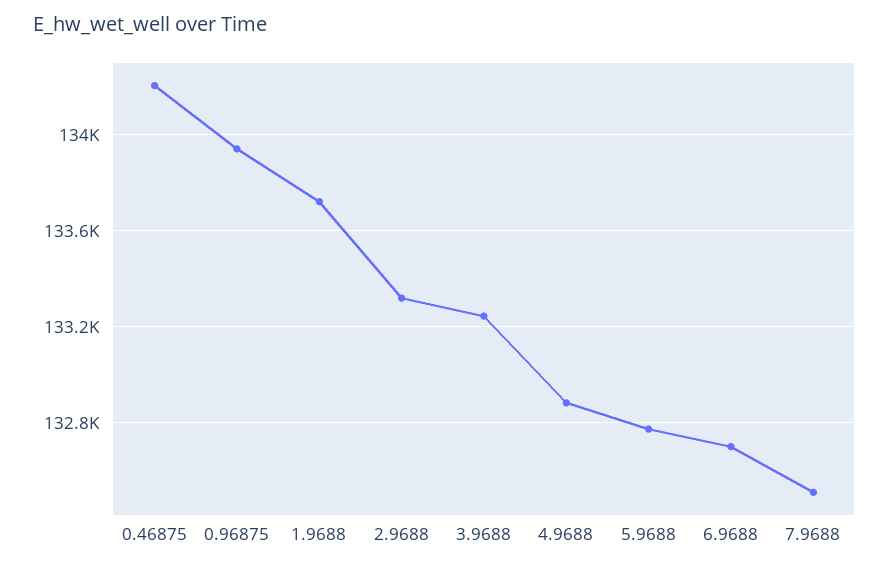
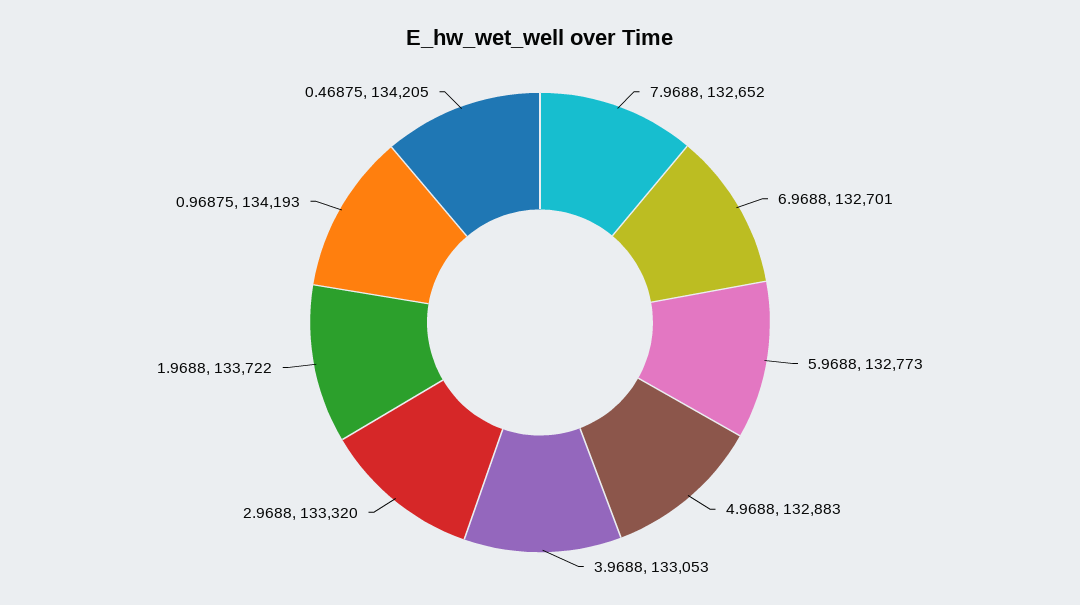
  {
    "0.46875": 134205,
-   "0.96875": 133950,
+   "0.96875": 134193,
    "1.9688": 133722,
    "2.9688": 133320,
-   "3.9688": 133250,
+   "3.9688": 133053,
    "4.9688": 132883,
    "5.9688": 132773,
    "6.9688": 132701,
-   "7.9688": 132500
+   "7.9688": 132652
  }

